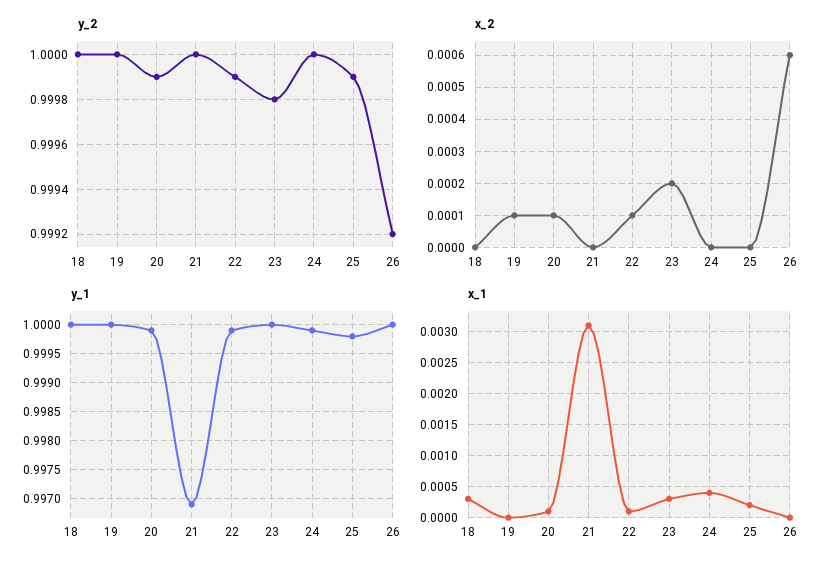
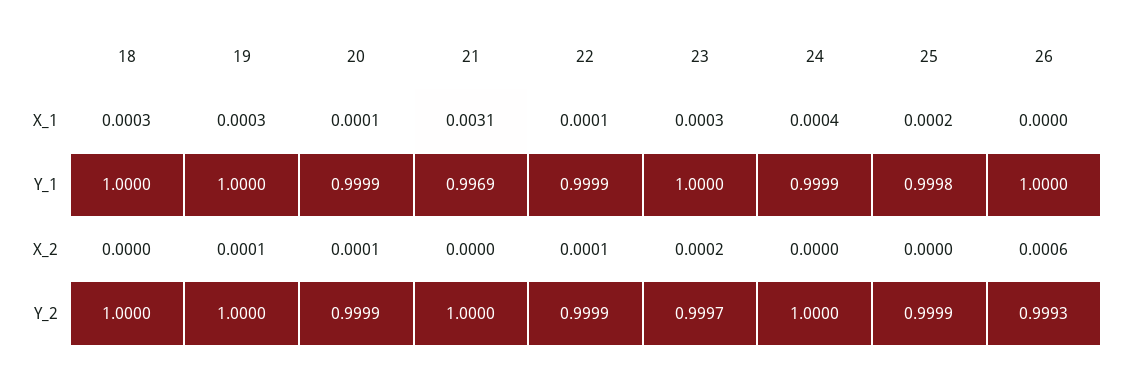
  {
    "y_2": {
      "18": 1,
      "19": 1,
      "20": 0.9999,
      "21": 1,
      "22": 0.9999,
-     "23": 0.9998,
+     "23": 0.9997,
      "24": 1,
      "25": 0.9999,
-     "26": 0.9992
+     "26": 0.9993
    },
    "x_2": {
      "18": 0,
      "19": 0.0001,
      "20": 0.0001,
      "21": 0,
      "22": 0.0001,
      "23": 0.0002,
      "24": 0,
      "25": 0,
      "26": 0.0006
    },
    "y_1": {
      "18": 1,
      "19": 1,
      "20": 0.9999,
      "21": 0.9969,
      "22": 0.9999,
      "23": 1,
      "24": 0.9999,
      "25": 0.9998,
      "26": 1
    },
    "x_1": {
      "18": 0.0003,
-     "19": 0,
+     "19": 0.0003,
      "20": 0.0001,
      "21": 0.0031,
      "22": 0.0001,
      "23": 0.0003,
      "24": 0.0004,
      "25": 0.0002,
      "26": 0
    }
  }

